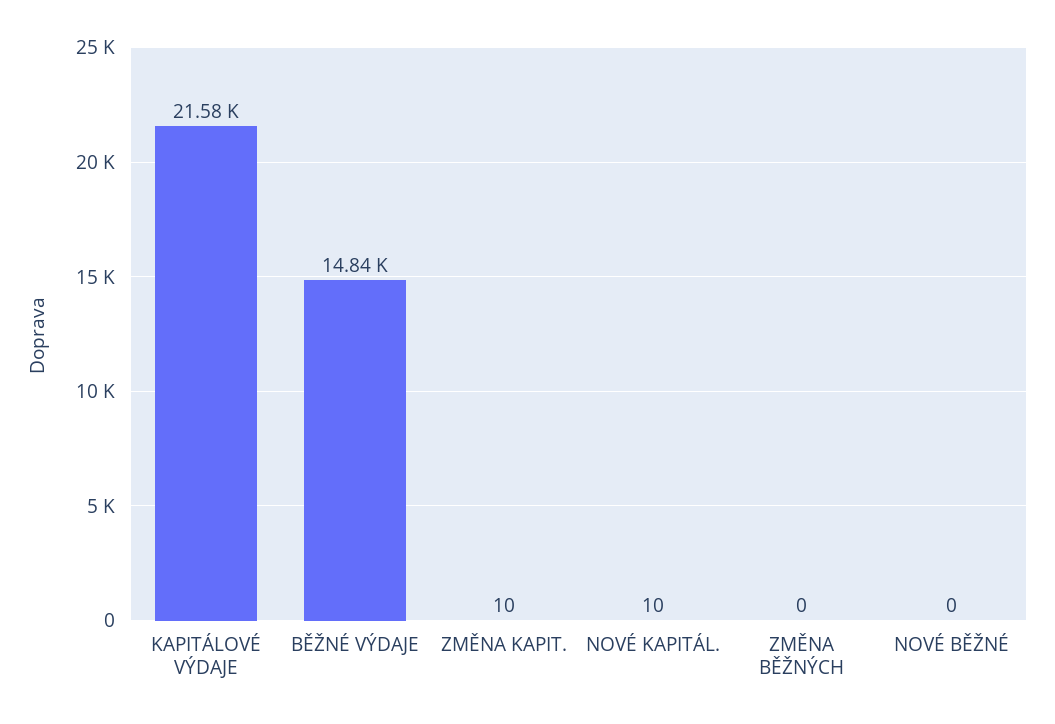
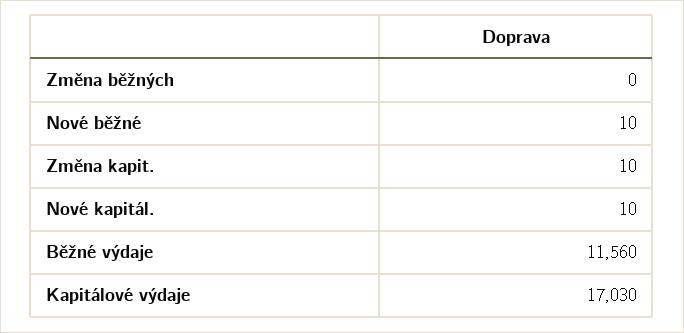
  {
-   "KAPITÁLOVÉ VÝDAJE": 21580,
+   "KAPITÁLOVÉ VÝDAJE": 17030,
-   "BĚŽNÉ VÝDAJE": 14840,
+   "BĚŽNÉ VÝDAJE": 11560,
    "ZMĚNA KAPIT.": 10,
    "NOVÉ KAPITÁL.": 10,
    "ZMĚNA BĚŽNÝCH": 0,
-   "NOVÉ BĚŽNÉ": 0
+   "NOVÉ BĚŽNÉ": 10
  }

